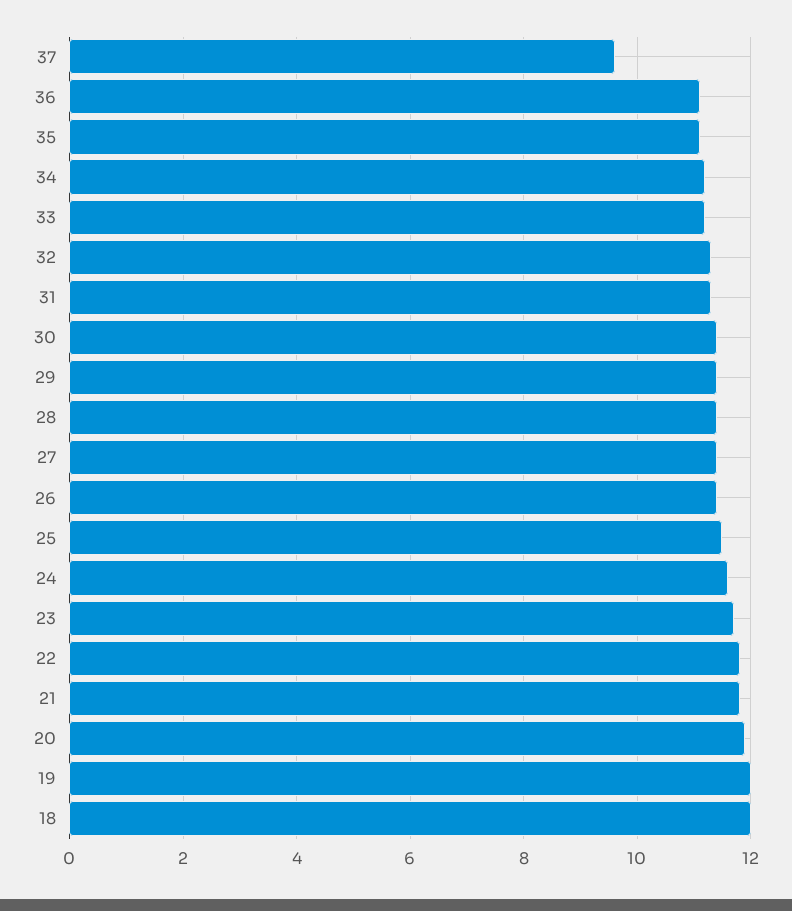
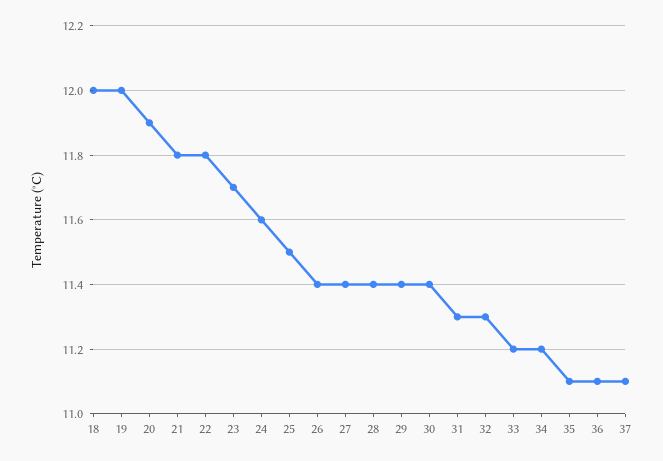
  {
-   "37": 9.5,
+   "37": 11.1,
    "36": 11.1,
    "35": 11.1,
    "34": 11.2,
    "33": 11.2,
    "32": 11.3,
    "31": 11.3,
    "30": 11.4,
    "29": 11.4,
    "28": 11.4,
    "27": 11.4,
    "26": 11.4,
    "25": 11.5,
    "24": 11.6,
    "23": 11.7,
    "22": 11.8,
    "21": 11.8,
    "20": 11.9,
    "19": 12,
    "18": 12
  }

